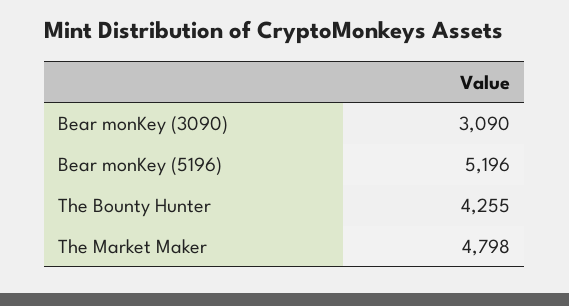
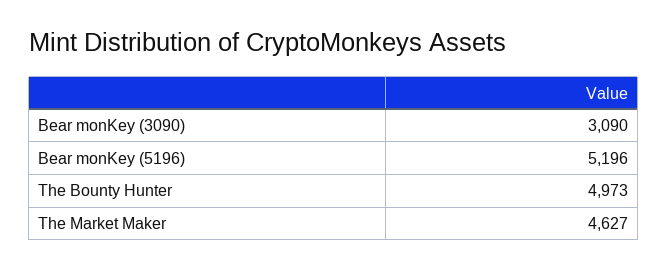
  {
    "Bear monKey (3090)": 3090,
    "Bear monKey (5196)": 5196,
-   "The Bounty Hunter": 4255,
+   "The Bounty Hunter": 4973,
-   "The Market Maker": 4798
+   "The Market Maker": 4627
  }

